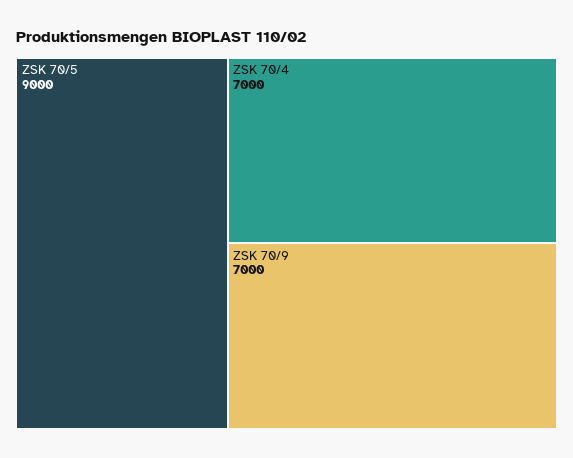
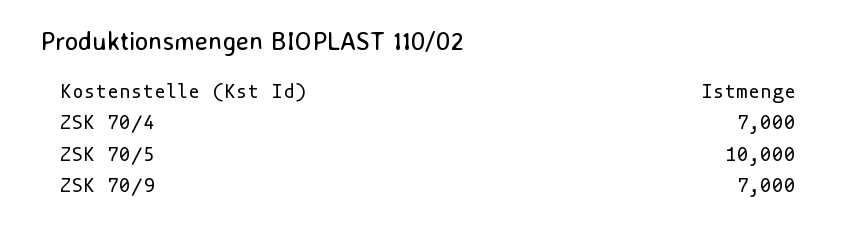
  {
-   "ZSK 70/5": 9000,
+   "ZSK 70/5": 10000,
    "ZSK 70/4": 7000,
    "ZSK 70/9": 7000
  }

